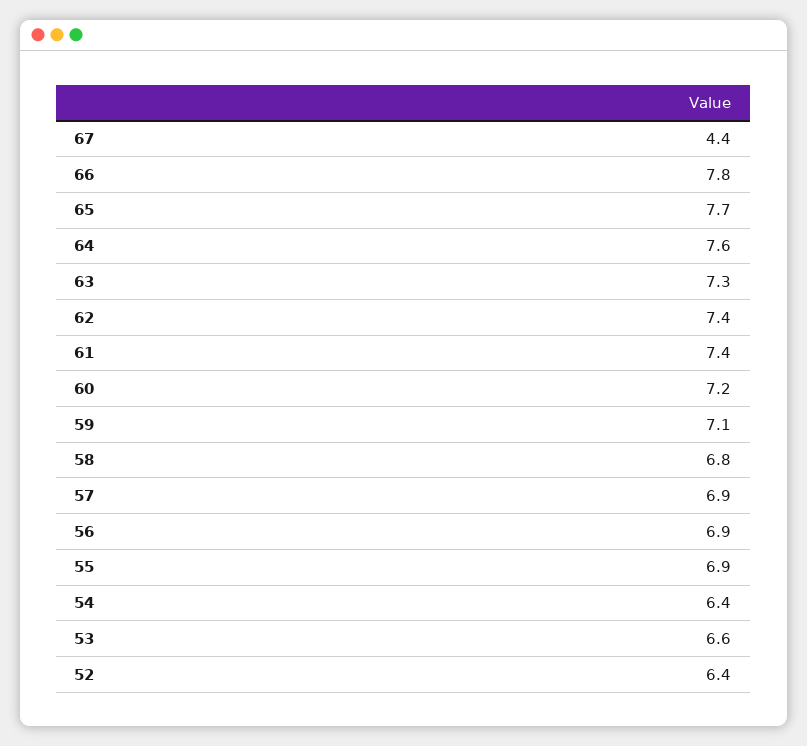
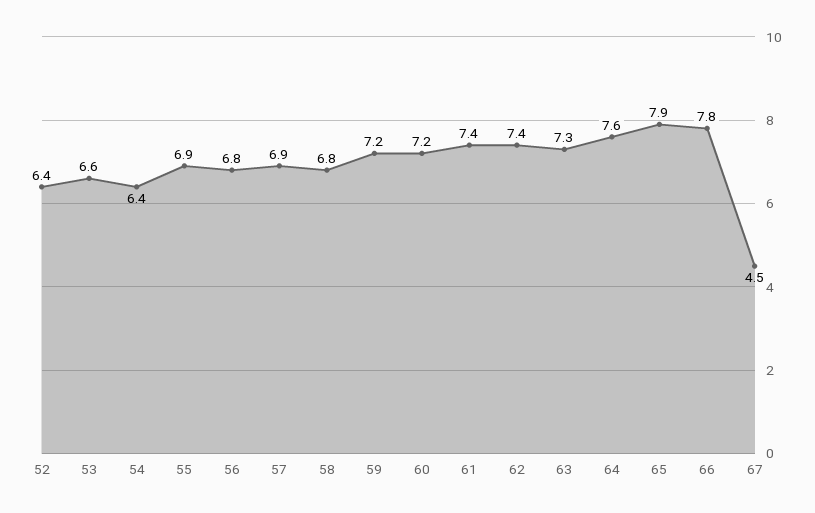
  {
-   "67": 4.4,
+   "67": 4.5,
    "66": 7.8,
-   "65": 7.7,
+   "65": 7.9,
    "64": 7.6,
    "63": 7.3,
    "62": 7.4,
    "61": 7.4,
    "60": 7.2,
-   "59": 7.1,
+   "59": 7.2,
    "58": 6.8,
    "57": 6.9,
-   "56": 6.9,
+   "56": 6.8,
    "55": 6.9,
    "54": 6.4,
    "53": 6.6,
    "52": 6.4
  }

